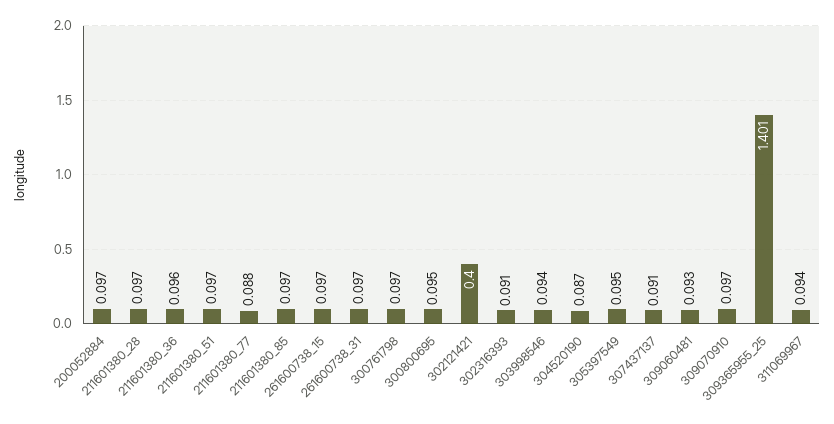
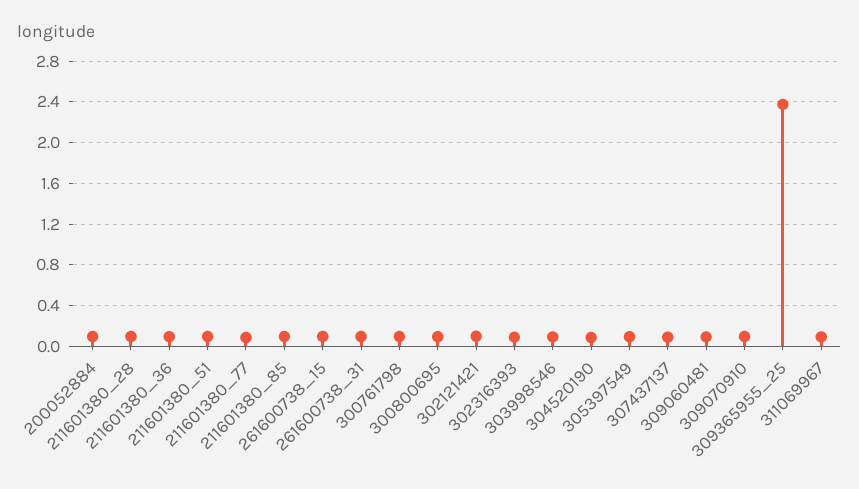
  {
    "200052884": 0.097,
    "211601380_28": 0.097,
    "211601380_36": 0.096,
    "211601380_51": 0.097,
    "211601380_77": 0.088,
    "211601380_85": 0.097,
    "261600738_15": 0.097,
    "261600738_31": 0.097,
    "300761798": 0.097,
    "300800695": 0.095,
-   "302121421": 0.4,
+   "302121421": 0.1,
    "302316393": 0.091,
    "303998546": 0.094,
    "304520190": 0.087,
    "305397549": 0.095,
    "307437137": 0.091,
    "309060481": 0.093,
    "309070910": 0.097,
-   "309365955_25": 1.401,
+   "309365955_25": 2.4,
    "311069967": 0.094
  }

